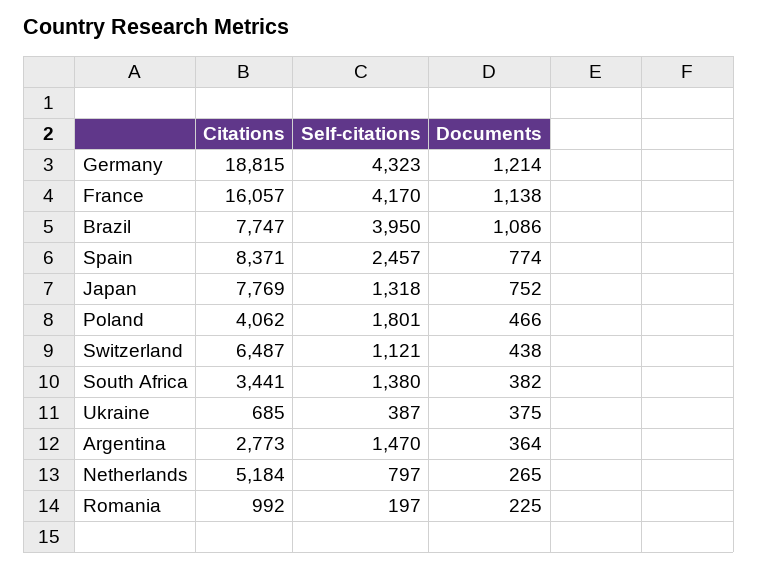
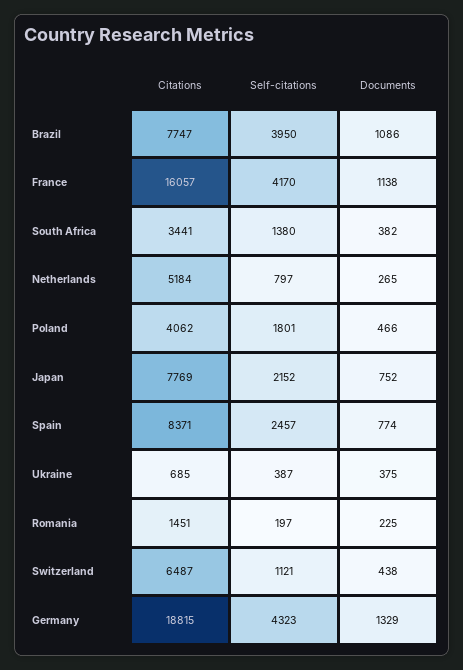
  {
    "Citations": {
      "Germany": 18815,
      "France": 16057,
      "Brazil": 7747,
      "Spain": 8371,
      "Japan": 7769,
      "Poland": 4062,
      "Switzerland": 6487,
      "South Africa": 3441,
      "Ukraine": 685,
-     "Argentina": 2773,
      "Netherlands": 5184,
-     "Romania": 992
+     "Romania": 1451
    },
    "Self-citations": {
      "Germany": 4323,
      "France": 4170,
      "Brazil": 3950,
      "Spain": 2457,
-     "Japan": 1318,
+     "Japan": 2152,
      "Poland": 1801,
      "Switzerland": 1121,
      "South Africa": 1380,
      "Ukraine": 387,
-     "Argentina": 1470,
      "Netherlands": 797,
      "Romania": 197
    },
    "Documents": {
-     "Germany": 1214,
+     "Germany": 1329,
      "France": 1138,
      "Brazil": 1086,
      "Spain": 774,
      "Japan": 752,
      "Poland": 466,
      "Switzerland": 438,
      "South Africa": 382,
      "Ukraine": 375,
-     "Argentina": 364,
      "Netherlands": 265,
      "Romania": 225
    }
  }

